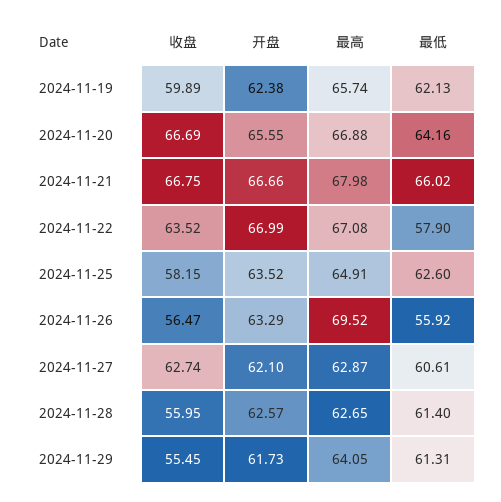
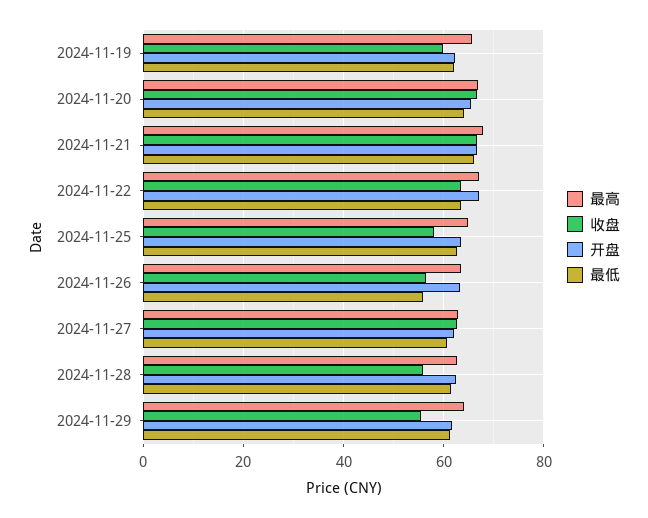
  {
    "收盘": {
      "2024-11-19": 59.89,
      "2024-11-20": 66.69,
      "2024-11-21": 66.75,
      "2024-11-22": 63.52,
      "2024-11-25": 58.15,
      "2024-11-26": 56.47,
      "2024-11-27": 62.74,
      "2024-11-28": 55.95,
      "2024-11-29": 55.45
    },
    "开盘": {
      "2024-11-19": 62.38,
      "2024-11-20": 65.55,
      "2024-11-21": 66.66,
      "2024-11-22": 66.99,
      "2024-11-25": 63.52,
      "2024-11-26": 63.29,
      "2024-11-27": 62.1,
      "2024-11-28": 62.57,
      "2024-11-29": 61.73
    },
    "最高": {
      "2024-11-19": 65.74,
      "2024-11-20": 66.88,
      "2024-11-21": 67.98,
      "2024-11-22": 67.08,
      "2024-11-25": 64.91,
-     "2024-11-26": 69.52,
+     "2024-11-26": 64,
      "2024-11-27": 62.87,
      "2024-11-28": 62.65,
      "2024-11-29": 64.05
    },
    "最低": {
      "2024-11-19": 62.13,
      "2024-11-20": 64.16,
      "2024-11-21": 66.02,
-     "2024-11-22": 57.9,
+     "2024-11-22": 64,
      "2024-11-25": 62.6,
      "2024-11-26": 55.92,
      "2024-11-27": 60.61,
      "2024-11-28": 61.4,
      "2024-11-29": 61.31
    }
  }

